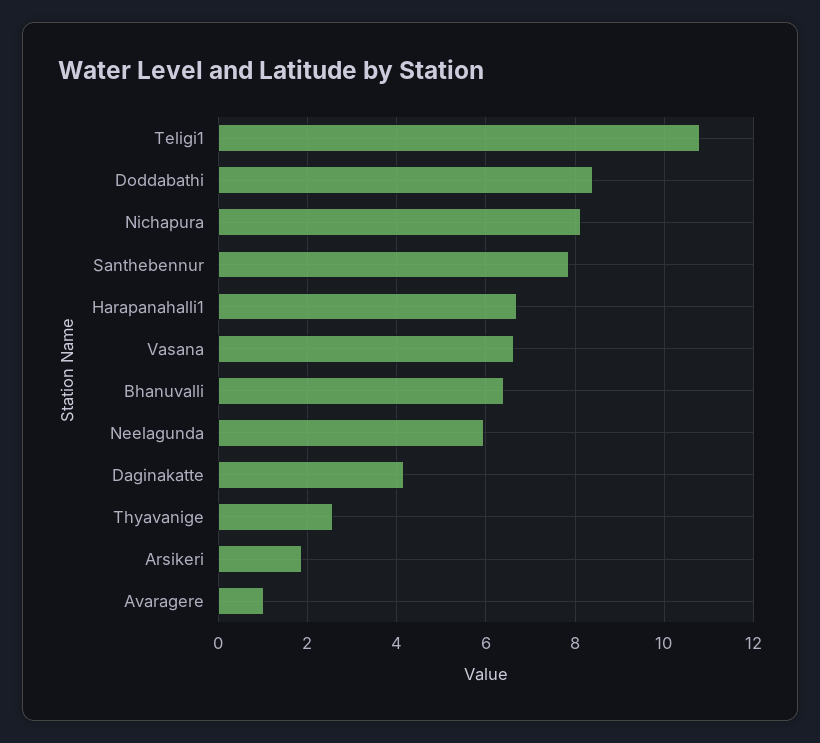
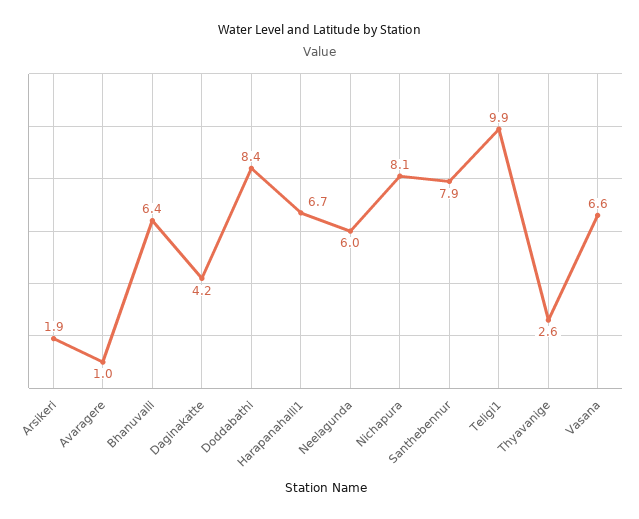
  {
-   "Teligi1": 10.8,
+   "Teligi1": 9.9,
    "Doddabathi": 8.4,
    "Nichapura": 8.1,
    "Santhebennur": 7.9,
    "Harapanahalli1": 6.7,
    "Vasana": 6.6,
    "Bhanuvalli": 6.4,
    "Neelagunda": 6,
    "Daginakatte": 4.2,
    "Thyavanige": 2.6,
    "Arsikeri": 1.9,
    "Avaragere": 1
  }

